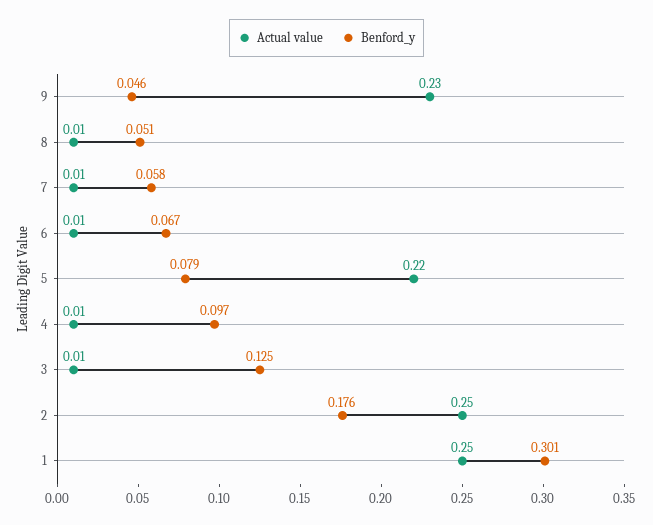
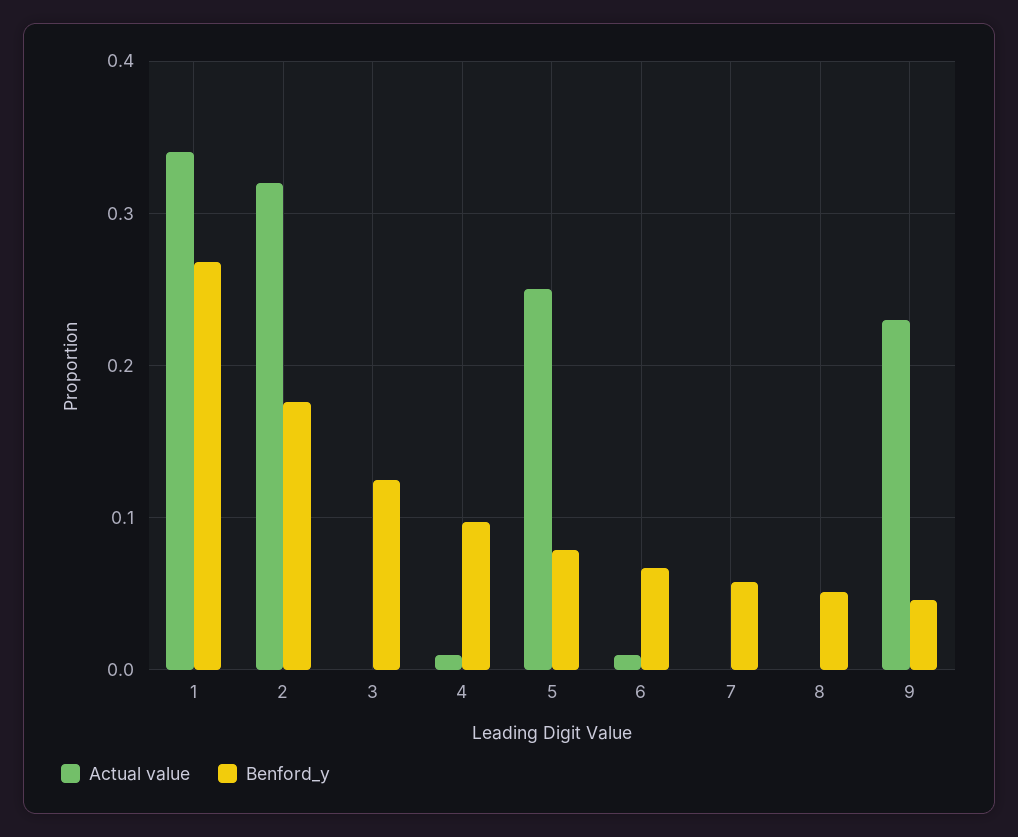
  {
    "Actual value": {
      "9": 0.23,
-     "8": 0.01,
+     "8": 0,
-     "7": 0.01,
+     "7": 0,
      "6": 0.01,
-     "5": 0.22,
+     "5": 0.25,
      "4": 0.01,
-     "3": 0.01,
+     "3": 0,
-     "2": 0.25,
+     "2": 0.32,
-     "1": 0.25
+     "1": 0.34
    },
    "Benford_y": {
      "9": 0.046,
      "8": 0.051,
      "7": 0.058,
      "6": 0.067,
      "5": 0.079,
      "4": 0.097,
      "3": 0.125,
      "2": 0.176,
-     "1": 0.301
+     "1": 0.27
    }
  }

